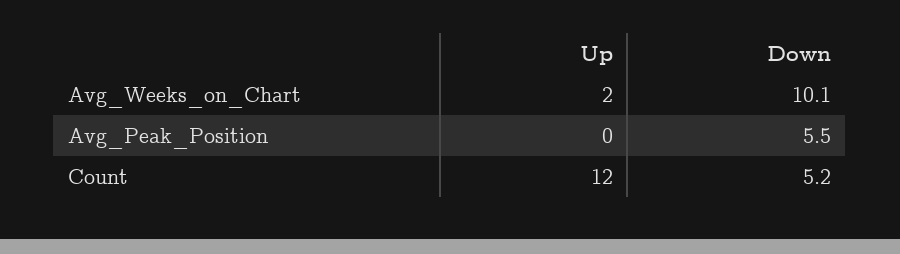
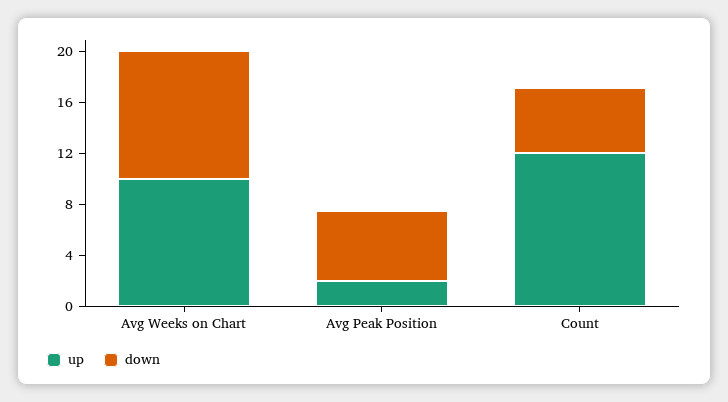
  {
    "Up": {
-     "Avg_Weeks_on_Chart": 2,
+     "Avg_Weeks_on_Chart": 10,
-     "Avg_Peak_Position": 0,
+     "Avg_Peak_Position": 2,
      "Count": 12
    },
    "Down": {
      "Avg_Weeks_on_Chart": 10.1,
      "Avg_Peak_Position": 5.5,
      "Count": 5.2
    }
  }

